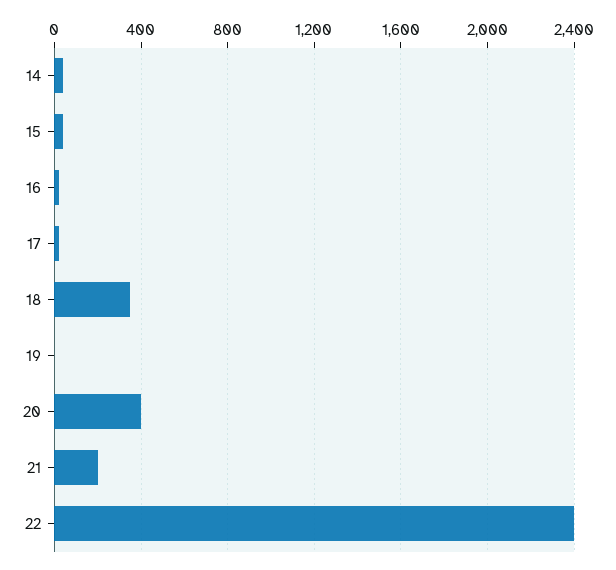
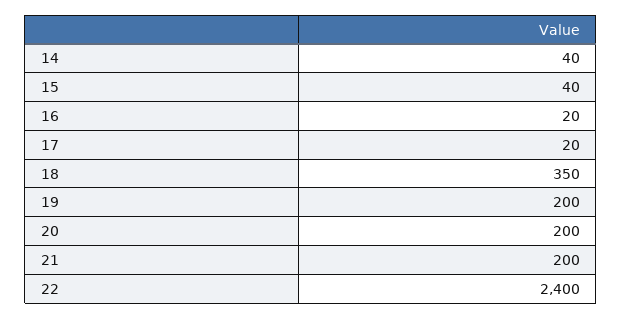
  {
    "14": 40,
    "15": 40,
    "16": 20,
    "17": 20,
    "18": 350,
-   "19": 0,
+   "19": 200,
-   "20": 400,
+   "20": 200,
    "21": 200,
    "22": 2400
  }

